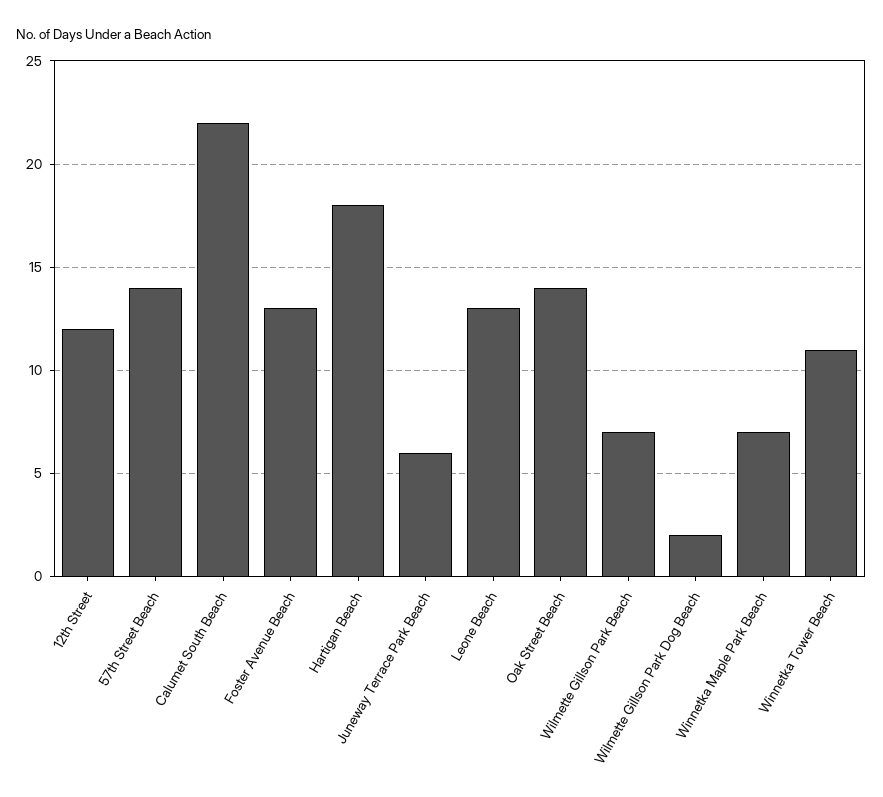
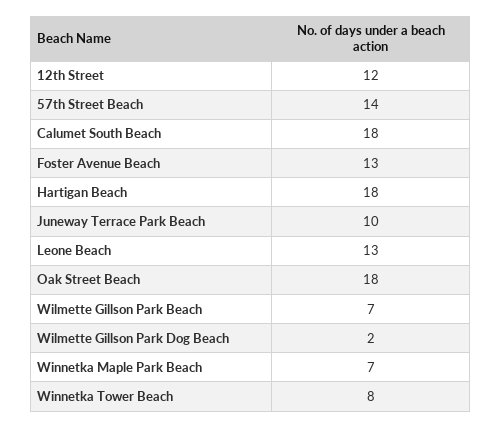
  {
    "12th Street": 12,
    "57th Street Beach": 14,
-   "Calumet South Beach": 22,
+   "Calumet South Beach": 18,
    "Foster Avenue Beach": 13,
    "Hartigan Beach": 18,
-   "Juneway Terrace Park Beach": 6,
+   "Juneway Terrace Park Beach": 10,
    "Leone Beach": 13,
-   "Oak Street Beach": 14,
+   "Oak Street Beach": 18,
    "Wilmette Gillson Park Beach": 7,
    "Wilmette Gillson Park Dog Beach": 2,
    "Winnetka Maple Park Beach": 7,
-   "Winnetka Tower Beach": 11
+   "Winnetka Tower Beach": 8
  }

